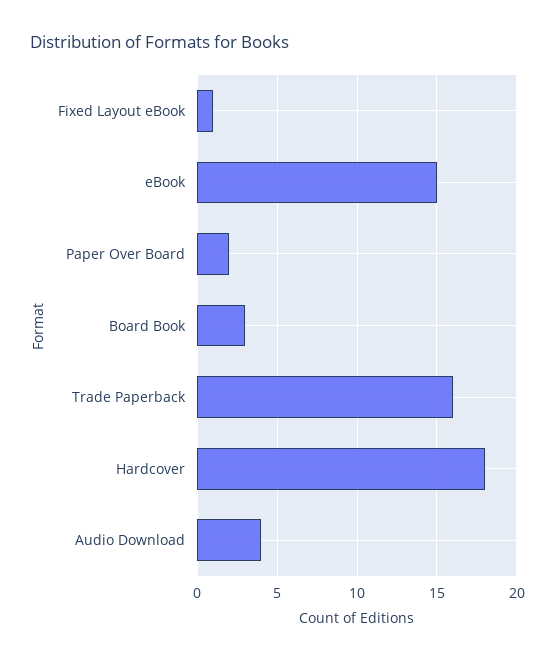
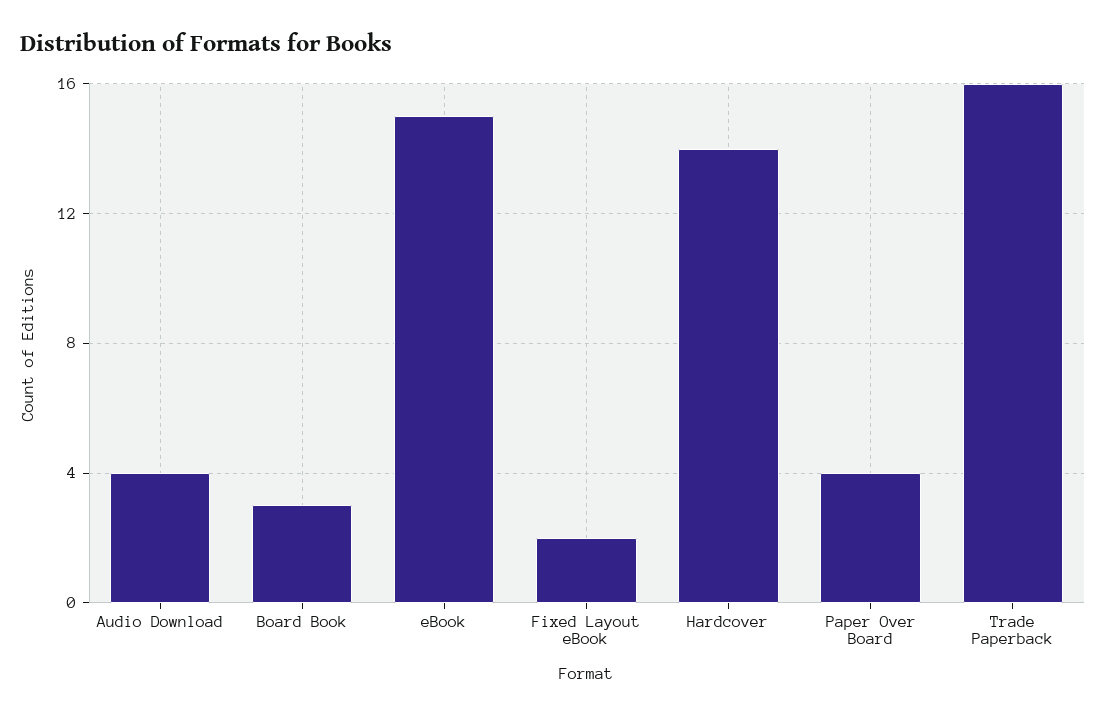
  {
-   "Fixed Layout eBook": 1,
+   "Fixed Layout eBook": 2,
    "eBook": 15,
-   "Paper Over Board": 2,
+   "Paper Over Board": 4,
    "Board Book": 3,
    "Trade Paperback": 16,
-   "Hardcover": 18,
+   "Hardcover": 14,
    "Audio Download": 4
  }

